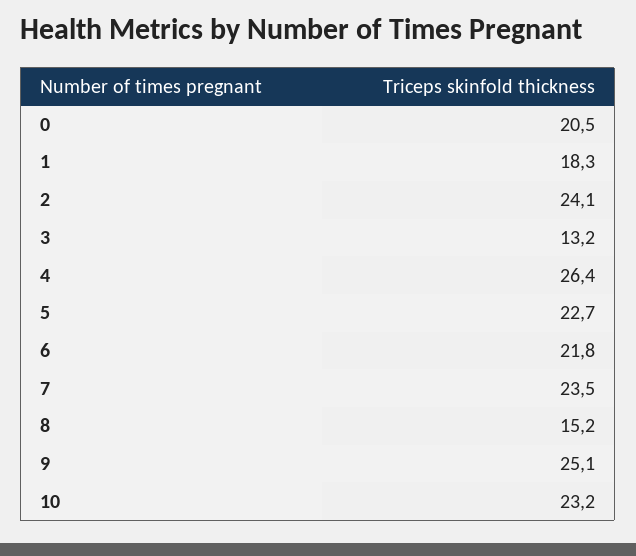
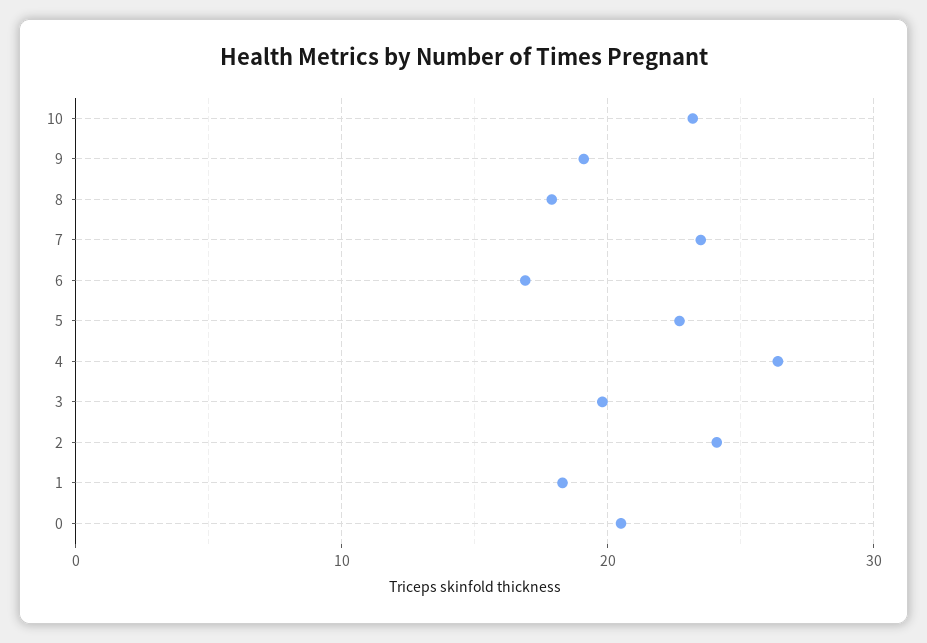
  {
    "0": 20.5,
    "1": 18.3,
    "2": 24.1,
-   "3": 13.2,
+   "3": 20,
    "4": 26.4,
    "5": 22.7,
-   "6": 21.8,
+   "6": 17,
    "7": 23.5,
-   "8": 15.2,
+   "8": 18,
-   "9": 25.1,
+   "9": 19,
    "10": 23.2
  }

